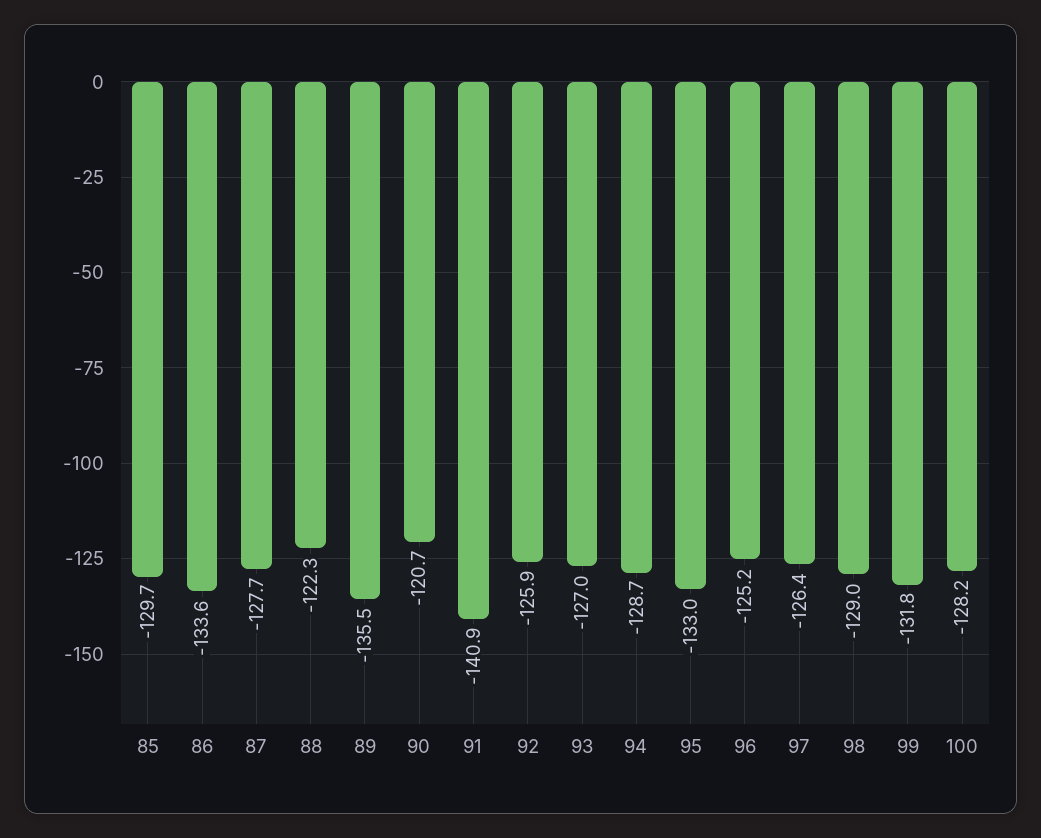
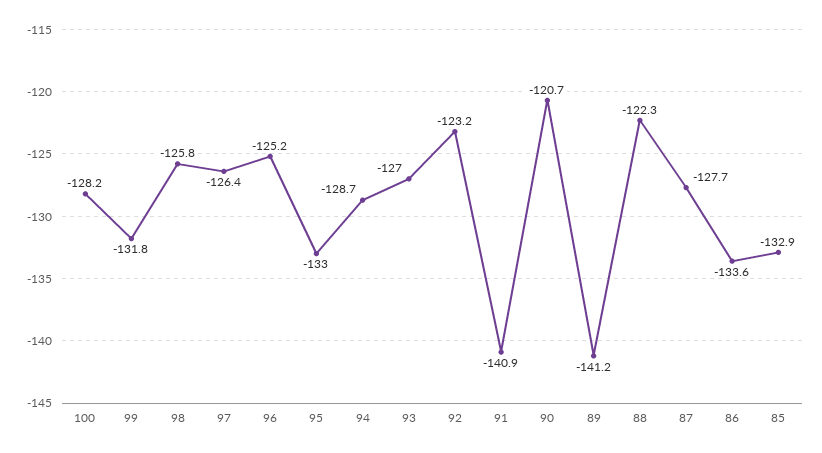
  {
-   "85": -129.7,
+   "85": -132.9,
    "86": -133.6,
    "87": -127.7,
    "88": -122.3,
-   "89": -135.5,
+   "89": -141.2,
    "90": -120.7,
    "91": -140.9,
-   "92": -125.9,
+   "92": -123.2,
    "93": -127,
    "94": -128.7,
    "95": -133,
    "96": -125.2,
    "97": -126.4,
-   "98": -129,
+   "98": -125.8,
    "99": -131.8,
    "100": -128.2
  }

